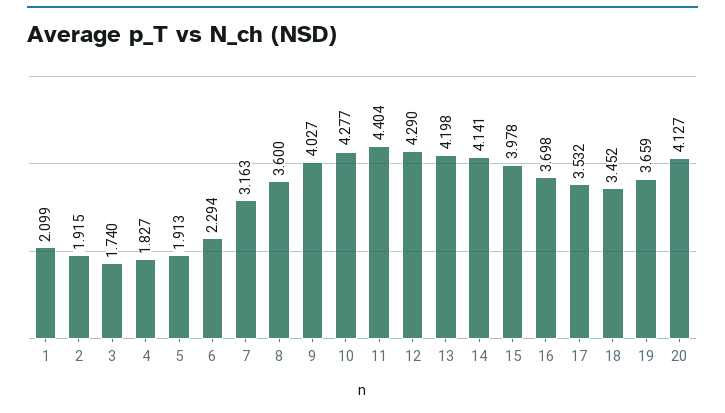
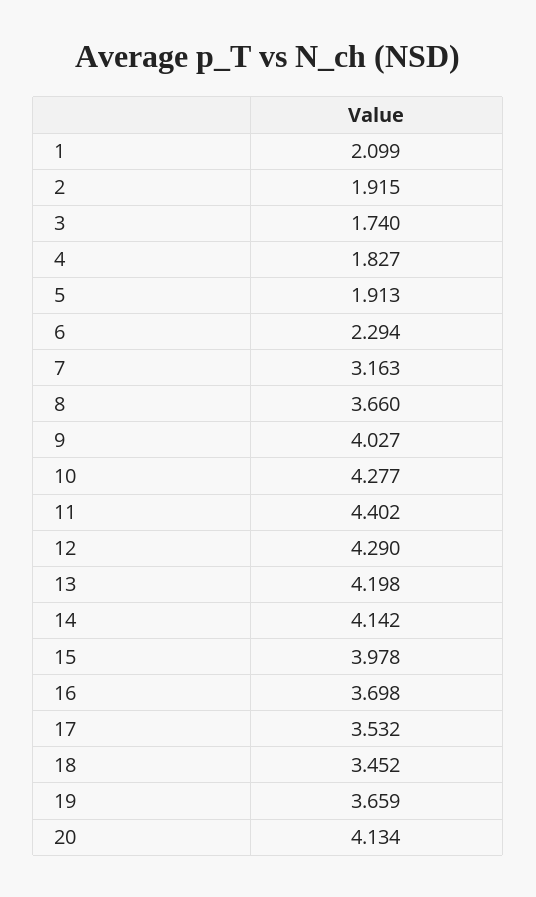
  {
    "1": 2.099,
    "2": 1.915,
    "3": 1.74,
    "4": 1.827,
    "5": 1.913,
    "6": 2.294,
    "7": 3.163,
-   "8": 3.6,
+   "8": 3.66,
    "9": 4.027,
    "10": 4.277,
-   "11": 4.404,
+   "11": 4.402,
    "12": 4.29,
    "13": 4.198,
-   "14": 4.141,
+   "14": 4.142,
    "15": 3.978,
    "16": 3.698,
    "17": 3.532,
    "18": 3.452,
    "19": 3.659,
-   "20": 4.127
+   "20": 4.134
  }

